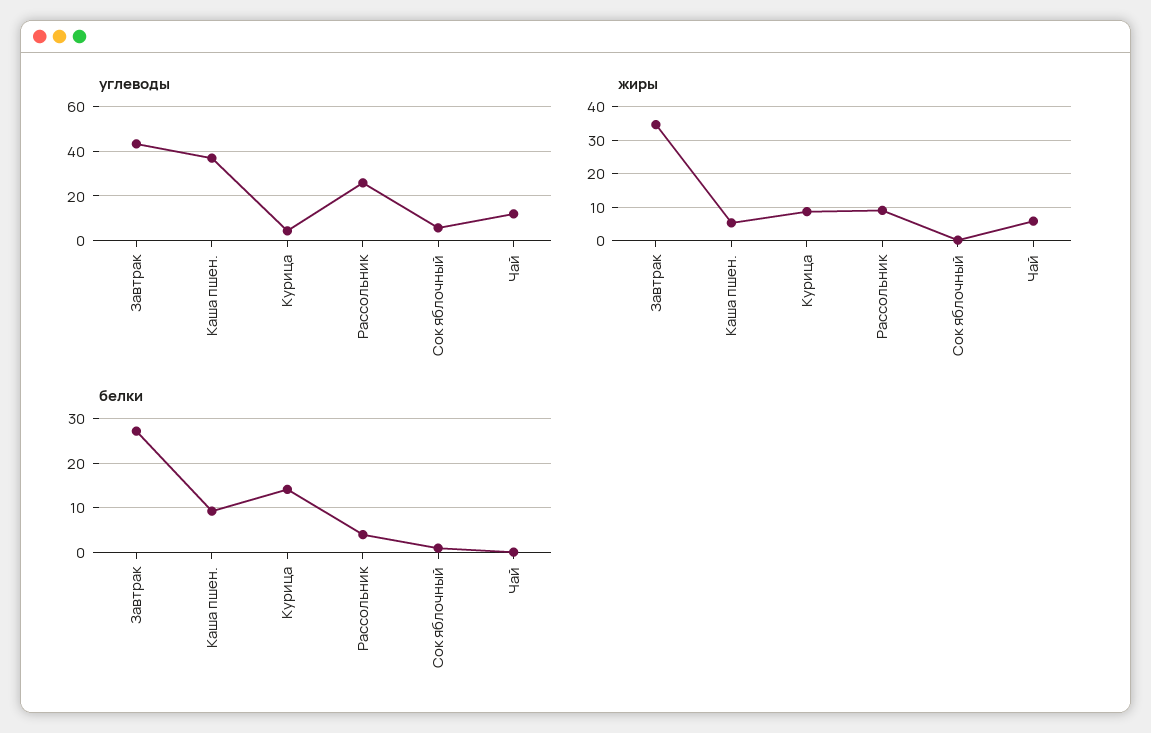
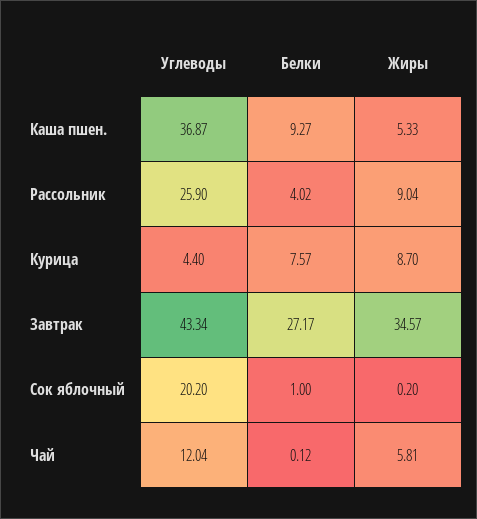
  {
    "углеводы": {
      "Завтрак": 43.34,
      "Каша пшен.": 36.87,
      "Курица": 4.4,
      "Рассольник": 25.9,
-     "Сок яблочный": 5,
+     "Сок яблочный": 20.2,
      "Чай": 12.04
    },
    "жиры": {
      "Завтрак": 34.57,
      "Каша пшен.": 5.33,
      "Курица": 8.7,
      "Рассольник": 9.04,
      "Сок яблочный": 0.2,
      "Чай": 5.81
    },
    "белки": {
      "Завтрак": 27.17,
      "Каша пшен.": 9.27,
-     "Курица": 14,
+     "Курица": 7.57,
      "Рассольник": 4.02,
      "Сок яблочный": 1,
      "Чай": 0.12
    }
  }

